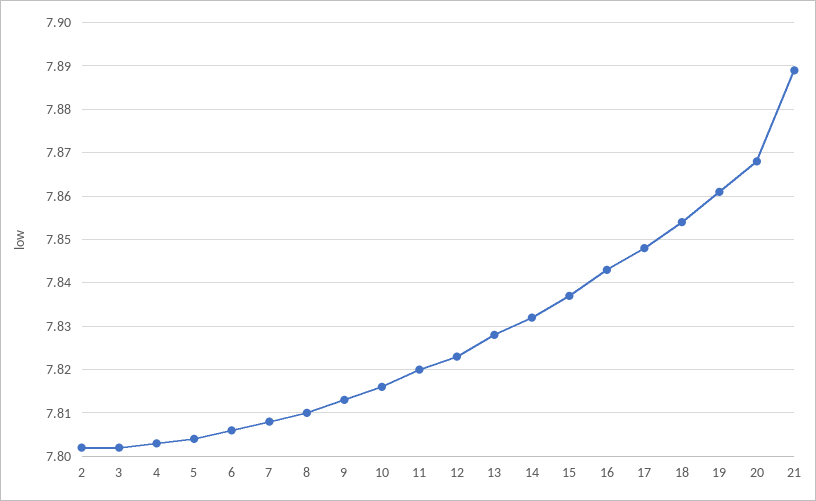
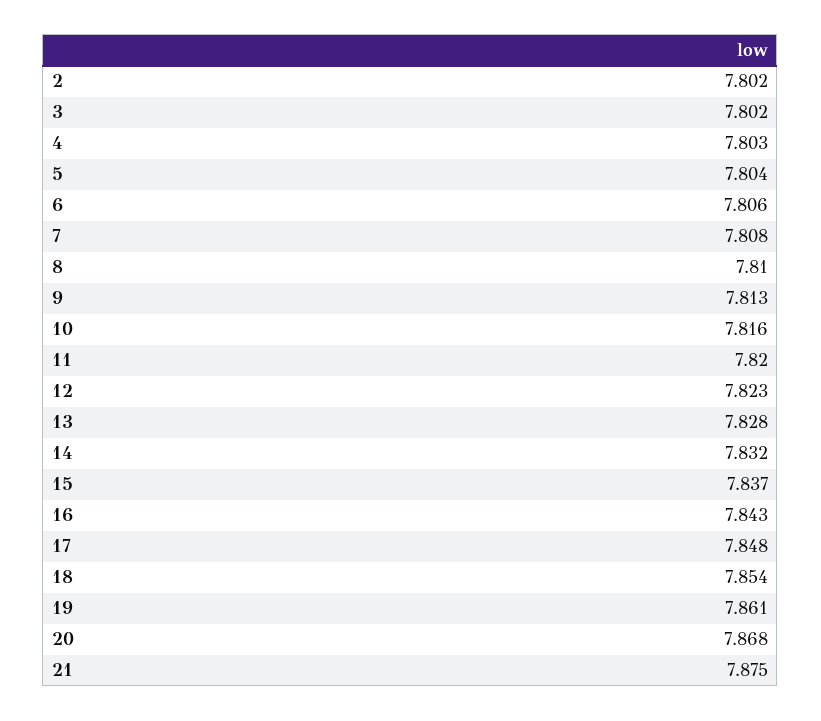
  {
    "2": 7.802,
    "3": 7.802,
    "4": 7.803,
    "5": 7.804,
    "6": 7.806,
    "7": 7.808,
    "8": 7.81,
    "9": 7.813,
    "10": 7.816,
    "11": 7.82,
    "12": 7.823,
    "13": 7.828,
    "14": 7.832,
    "15": 7.837,
    "16": 7.843,
    "17": 7.848,
    "18": 7.854,
    "19": 7.861,
    "20": 7.868,
-   "21": 7.89
+   "21": 7.875
  }

